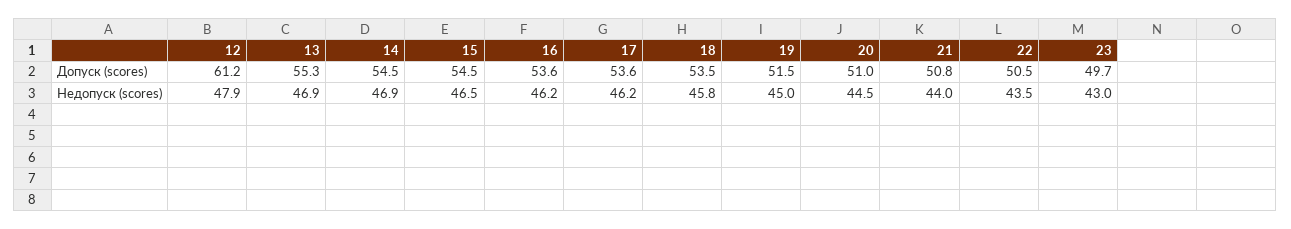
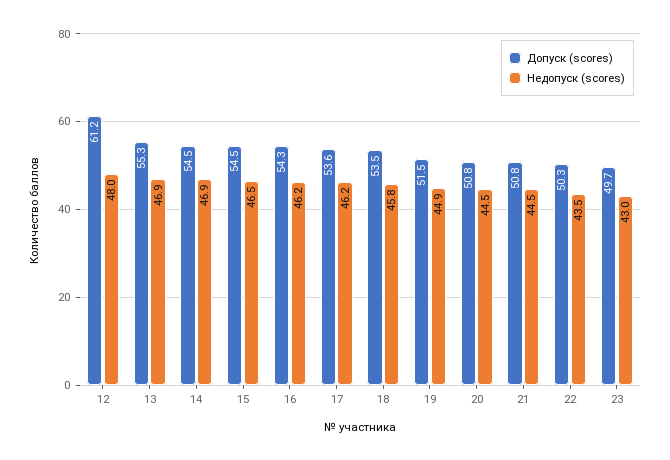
  {
    "Допуск (scores)": {
      "12": 61.2,
      "13": 55.3,
      "14": 54.5,
      "15": 54.5,
-     "16": 53.6,
+     "16": 54.3,
      "17": 53.6,
      "18": 53.5,
      "19": 51.5,
-     "20": 51,
+     "20": 50.8,
      "21": 50.8,
-     "22": 50.5,
+     "22": 50.3,
      "23": 49.7
    },
    "Недопуск (scores)": {
-     "12": 47.9,
+     "12": 48,
      "13": 46.9,
      "14": 46.9,
      "15": 46.5,
      "16": 46.2,
      "17": 46.2,
      "18": 45.8,
-     "19": 45,
+     "19": 44.9,
      "20": 44.5,
-     "21": 44,
+     "21": 44.5,
      "22": 43.5,
      "23": 43
    }
  }

